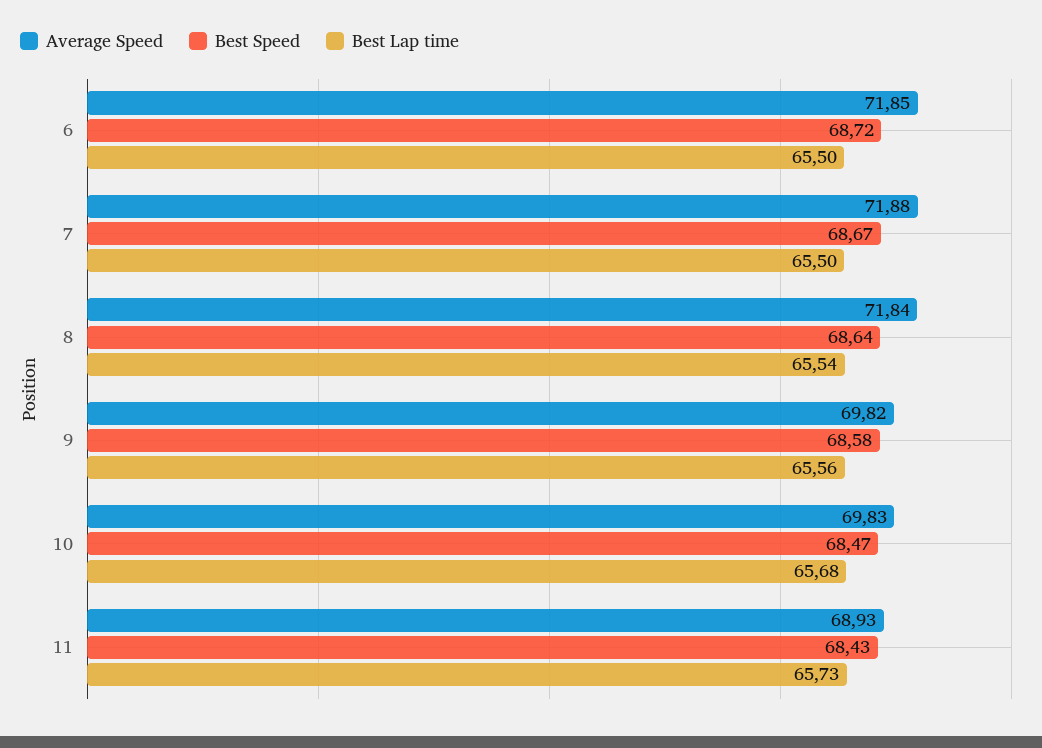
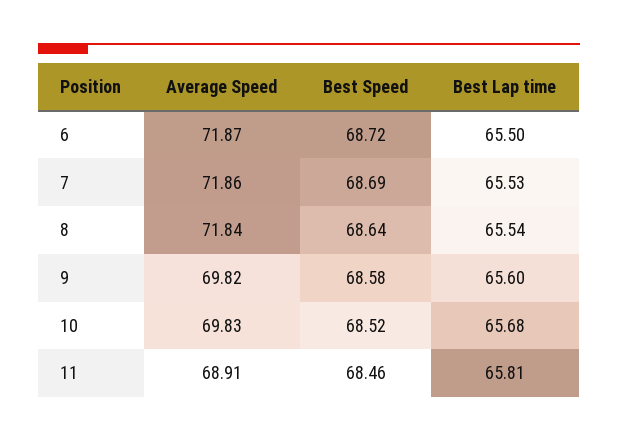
  {
    "Average Speed": {
-     "6": 71.85,
+     "6": 71.87,
-     "7": 71.88,
+     "7": 71.86,
      "8": 71.84,
      "9": 69.82,
      "10": 69.83,
-     "11": 68.93
+     "11": 68.91
    },
    "Best Speed": {
      "6": 68.72,
-     "7": 68.67,
+     "7": 68.69,
      "8": 68.64,
      "9": 68.58,
-     "10": 68.47,
+     "10": 68.52,
-     "11": 68.43
+     "11": 68.46
    },
    "Best Lap time": {
      "6": 65.5,
-     "7": 65.5,
+     "7": 65.53,
      "8": 65.54,
-     "9": 65.56,
+     "9": 65.6,
      "10": 65.68,
-     "11": 65.73
+     "11": 65.81
    }
  }

